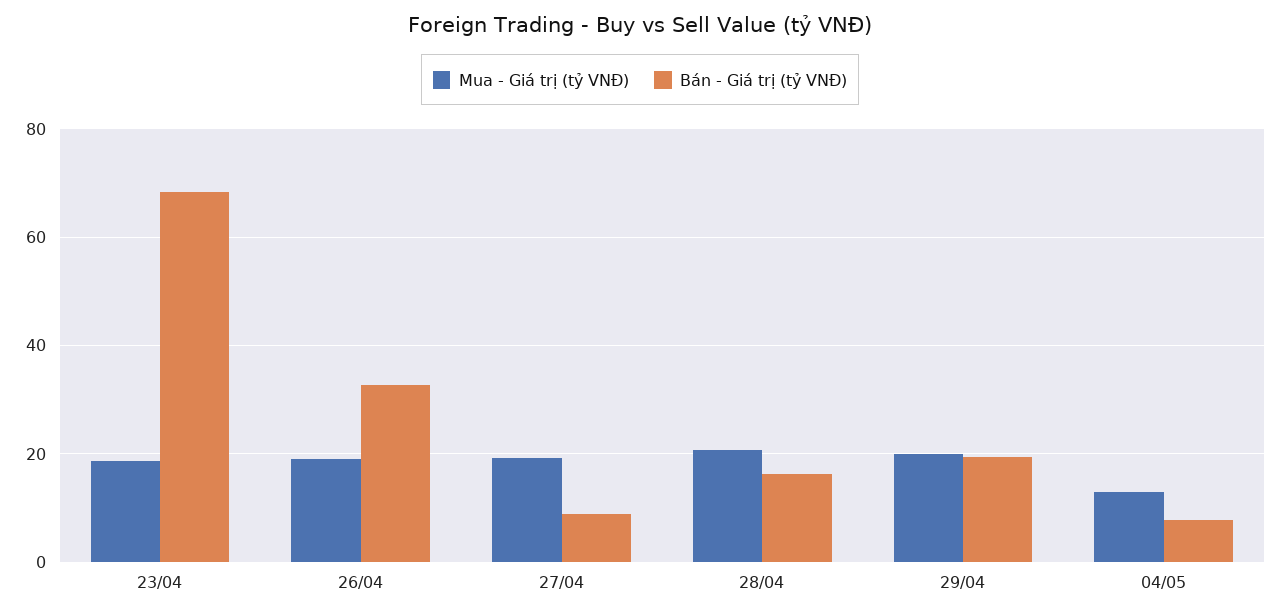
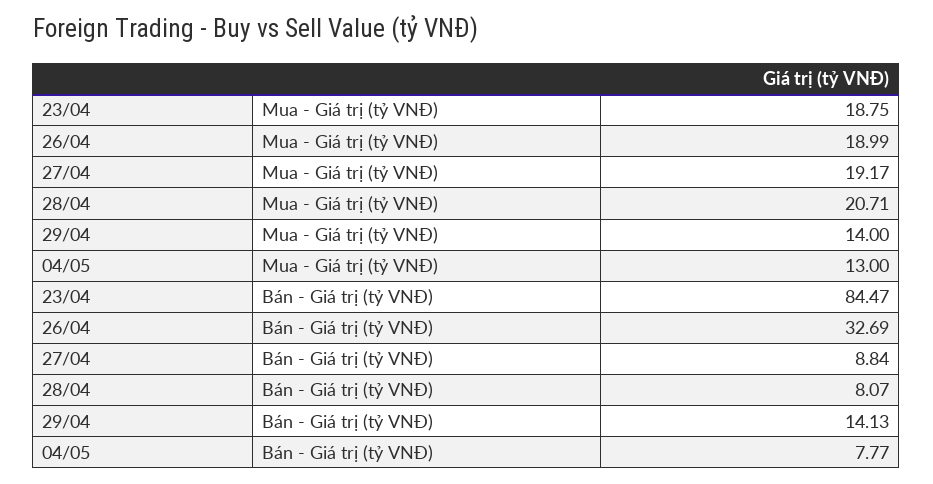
  {
    "Mua - Giá trị (tỷ VNĐ)": {
      "23/04": 18.75,
      "26/04": 18.99,
      "27/04": 19.17,
      "28/04": 20.71,
-     "29/04": 20,
+     "29/04": 14,
      "04/05": 13
    },
    "Bán - Giá trị (tỷ VNĐ)": {
-     "23/04": 68,
+     "23/04": 84.47,
      "26/04": 32.69,
      "27/04": 8.84,
-     "28/04": 16,
+     "28/04": 8.07,
-     "29/04": 20,
+     "29/04": 14.13,
      "04/05": 7.77
    }
  }

